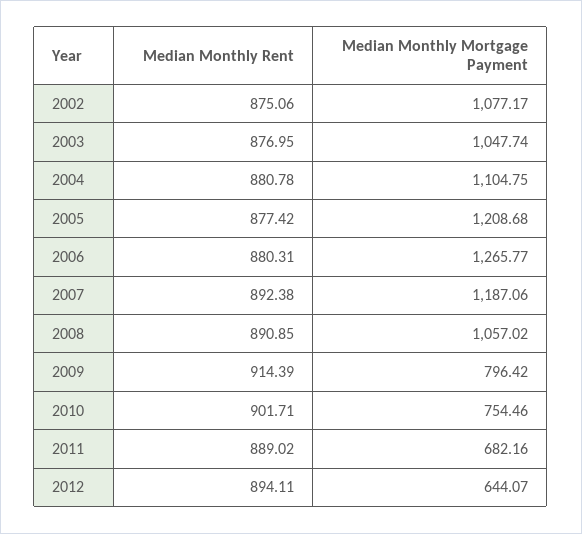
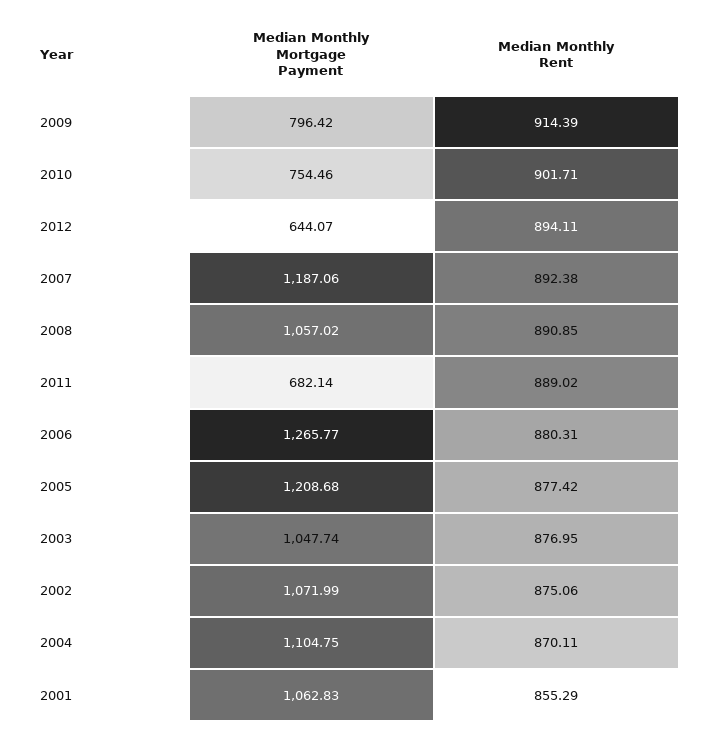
  {
    "Median Monthly Rent": {
      "2002": 875.06,
      "2003": 876.95,
-     "2004": 880.78,
+     "2004": 870.11,
      "2005": 877.42,
      "2006": 880.31,
      "2007": 892.38,
      "2008": 890.85,
      "2009": 914.39,
      "2010": 901.71,
      "2011": 889.02,
-     "2012": 894.11
+     "2012": 894.11,
+     "2001": 855.29
    },
    "Median Monthly Mortgage Payment": {
-     "2002": 1077.17,
+     "2002": 1071.99,
      "2003": 1047.74,
      "2004": 1104.75,
      "2005": 1208.68,
      "2006": 1265.77,
      "2007": 1187.06,
      "2008": 1057.02,
      "2009": 796.42,
      "2010": 754.46,
-     "2011": 682.16,
+     "2011": 682.14,
-     "2012": 644.07
+     "2012": 644.07,
+     "2001": 1062.83
    }
  }

